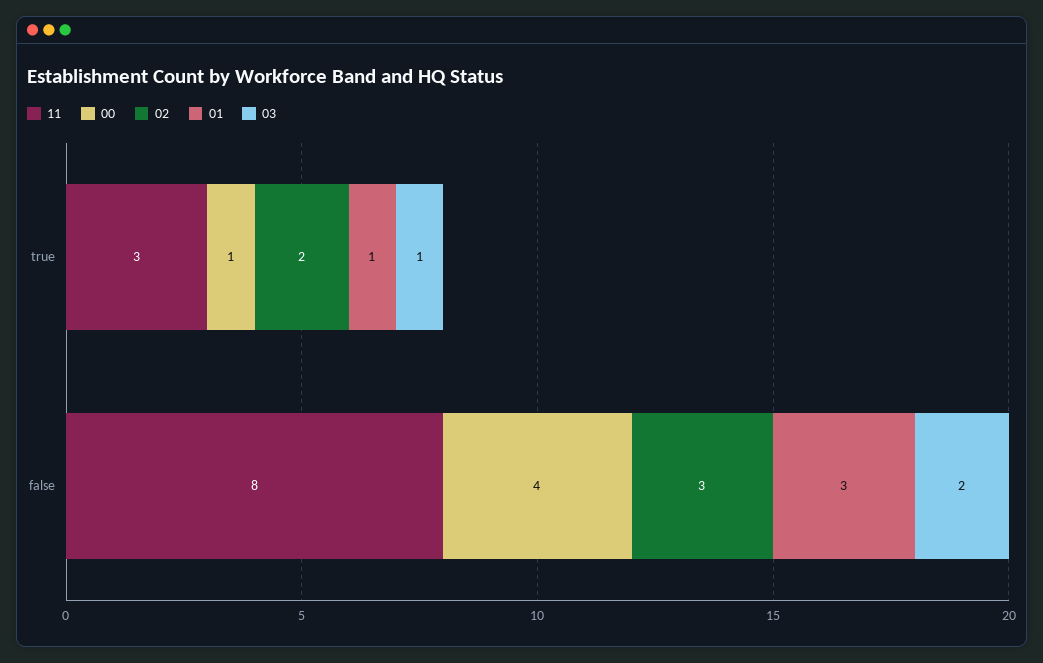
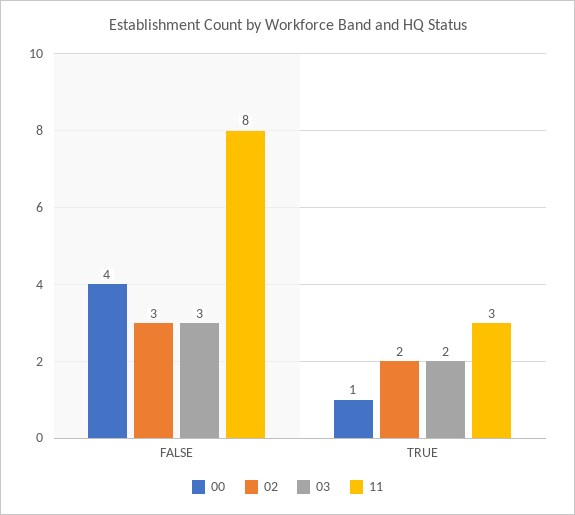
  {
    "11": {
      "true": 3,
      "false": 8
    },
    "00": {
      "true": 1,
      "false": 4
    },
    "02": {
      "true": 2,
      "false": 3
    },
-   "01": {
-     "true": 1,
-     "false": 3
-   },
    "03": {
-     "true": 1,
+     "true": 2,
-     "false": 2
+     "false": 3
    }
  }

